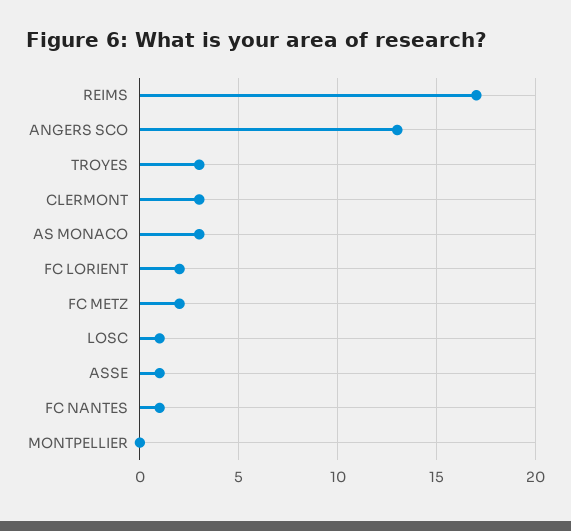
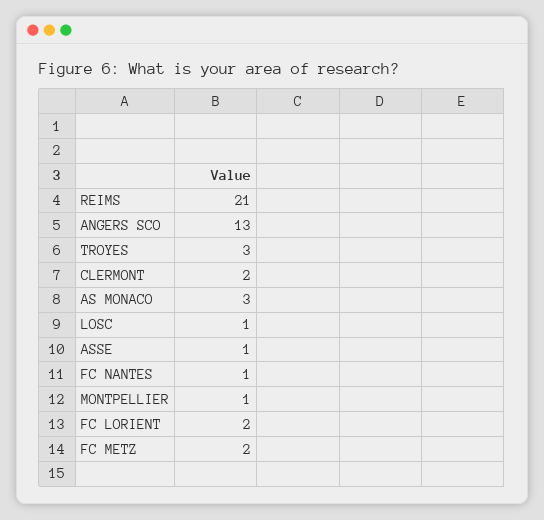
  {
-   "REIMS": 17,
+   "REIMS": 21,
    "ANGERS SCO": 13,
    "TROYES": 3,
-   "CLERMONT": 3,
+   "CLERMONT": 2,
    "AS MONACO": 3,
    "FC LORIENT": 2,
    "FC METZ": 2,
    "LOSC": 1,
    "ASSE": 1,
    "FC NANTES": 1,
-   "MONTPELLIER": 0
+   "MONTPELLIER": 1
  }

